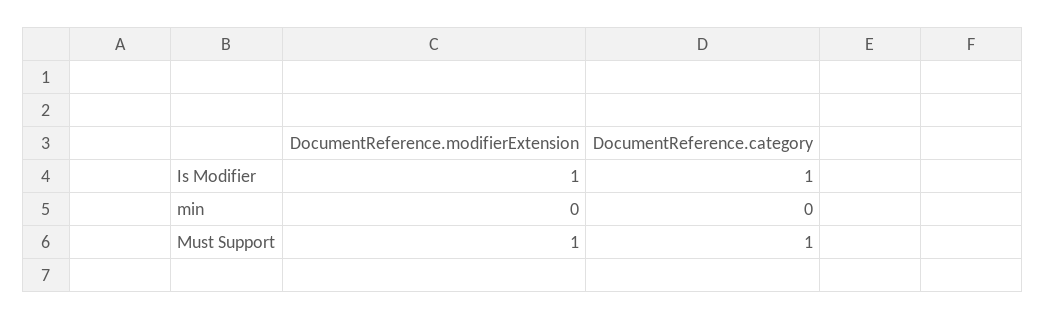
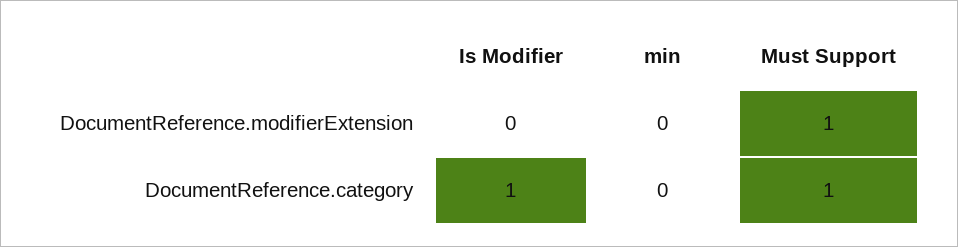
  {
    "DocumentReference.modifierExtension": {
-     "Is Modifier": 1,
+     "Is Modifier": 0,
      "min": 0,
      "Must Support": 1
    },
    "DocumentReference.category": {
      "Is Modifier": 1,
      "min": 0,
      "Must Support": 1
    }
  }

